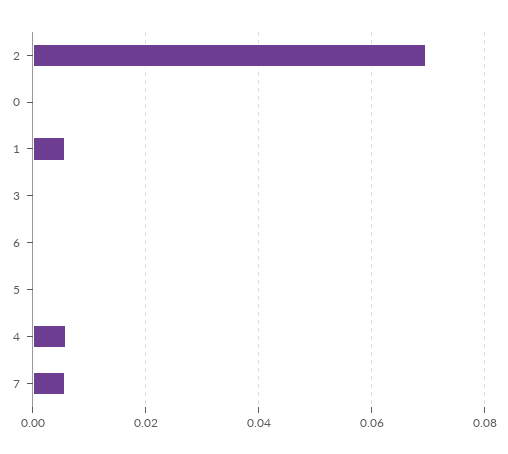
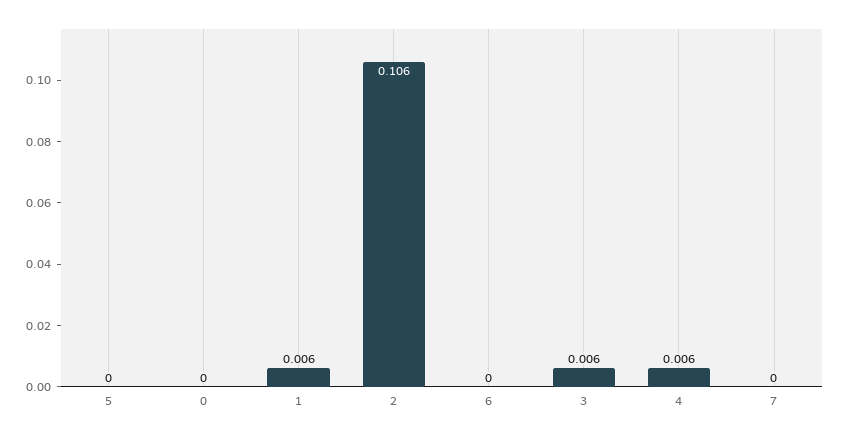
  {
-   "2": 0.07,
+   "2": 0.106,
    "0": 0,
    "1": 0.006,
-   "3": 0,
+   "3": 0.006,
    "6": 0,
    "5": 0,
    "4": 0.006,
-   "7": 0.006
+   "7": 0
  }

